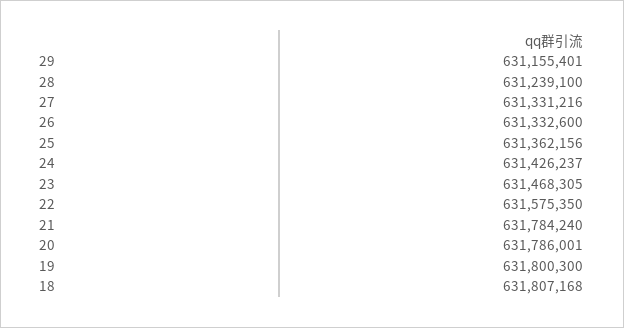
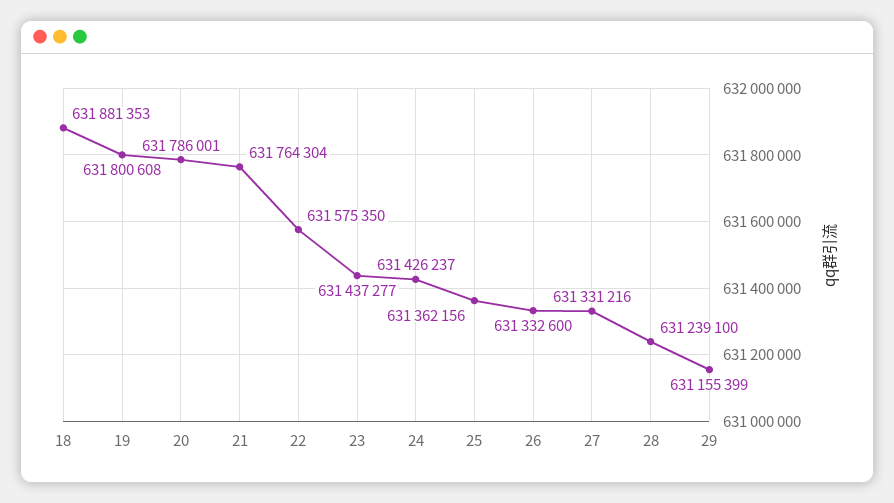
  {
-   "29": 631155401,
+   "29": 631155399,
    "28": 631239100,
    "27": 631331216,
    "26": 631332600,
    "25": 631362156,
    "24": 631426237,
-   "23": 631468305,
+   "23": 631437277,
    "22": 631575350,
-   "21": 631784240,
+   "21": 631764304,
    "20": 631786001,
-   "19": 631800300,
+   "19": 631800608,
-   "18": 631807168
+   "18": 631881353
  }

